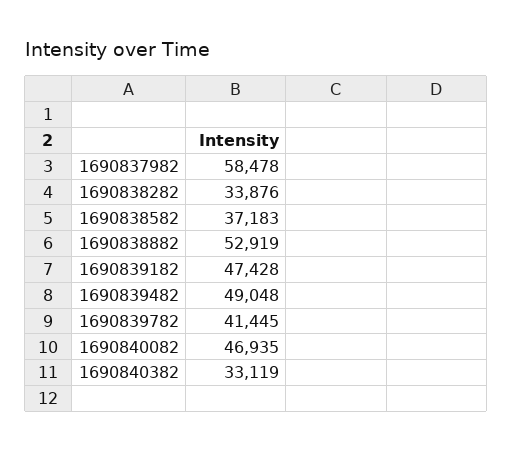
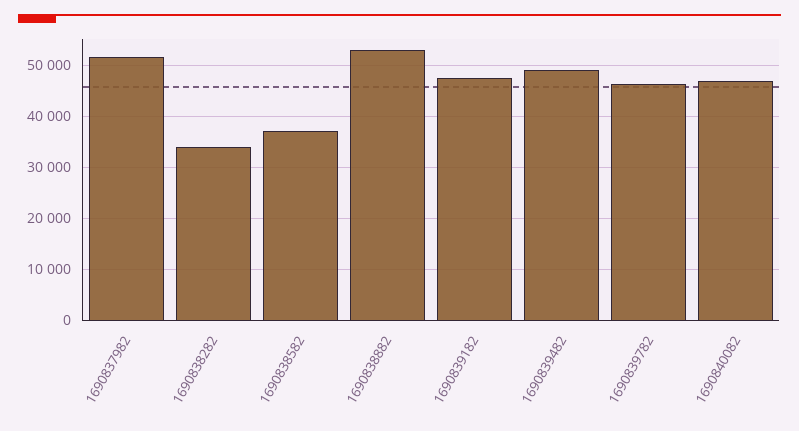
  {
-   "1690837982": 58478,
+   "1690837982": 52000,
    "1690838282": 33876,
    "1690838582": 37183,
    "1690838882": 52919,
    "1690839182": 47428,
    "1690839482": 49048,
-   "1690839782": 41445,
+   "1690839782": 46000,
-   "1690840082": 46935,
+   "1690840082": 46935
-   "1690840382": 33119
  }

